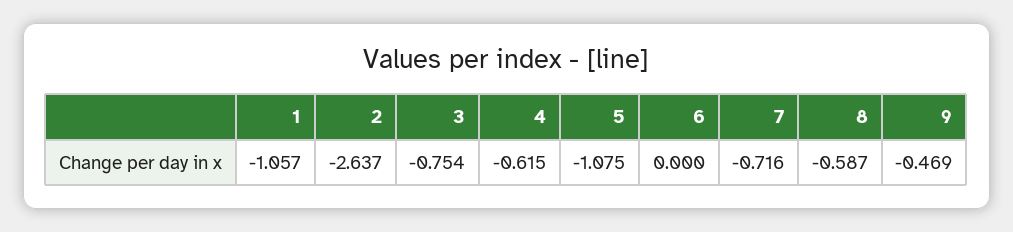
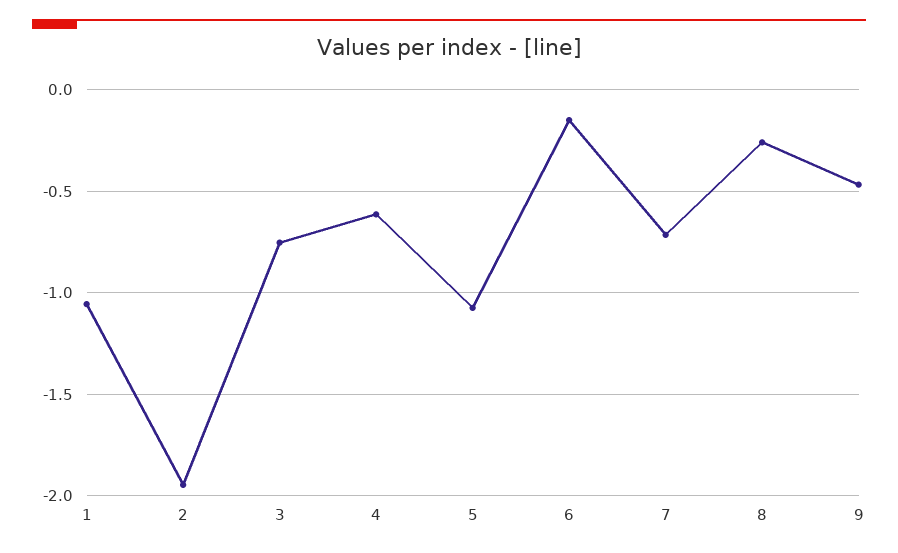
  {
    "1": -1.057,
-   "2": -2.637,
+   "2": -1.95,
    "3": -0.754,
    "4": -0.615,
    "5": -1.075,
-   "6": 0,
+   "6": -0.15,
    "7": -0.716,
-   "8": -0.587,
+   "8": -0.25,
    "9": -0.469
  }

